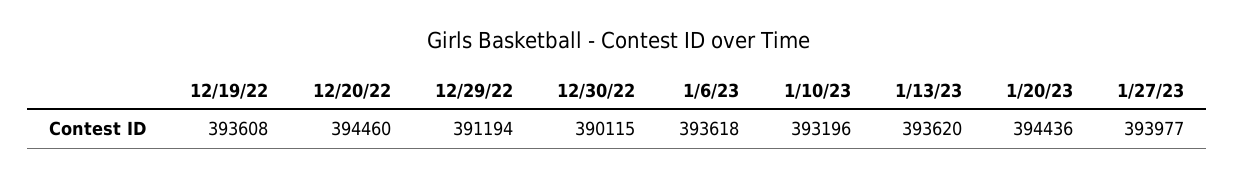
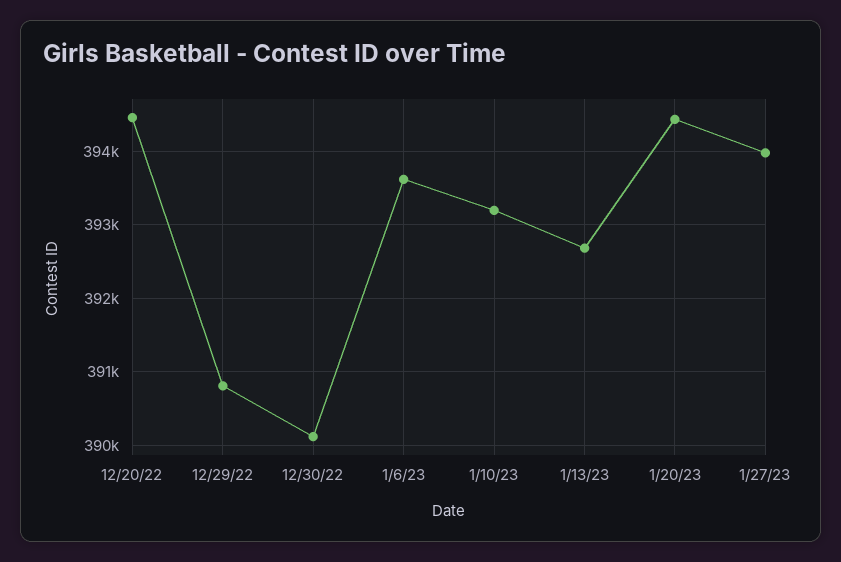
  {
-   "12/19/22": 393608,
    "12/20/22": 394460,
-   "12/29/22": 391194,
+   "12/29/22": 390800,
    "12/30/22": 390115,
    "1/6/23": 393618,
    "1/10/23": 393196,
-   "1/13/23": 393620,
+   "1/13/23": 392700,
    "1/20/23": 394436,
    "1/27/23": 393977
  }

